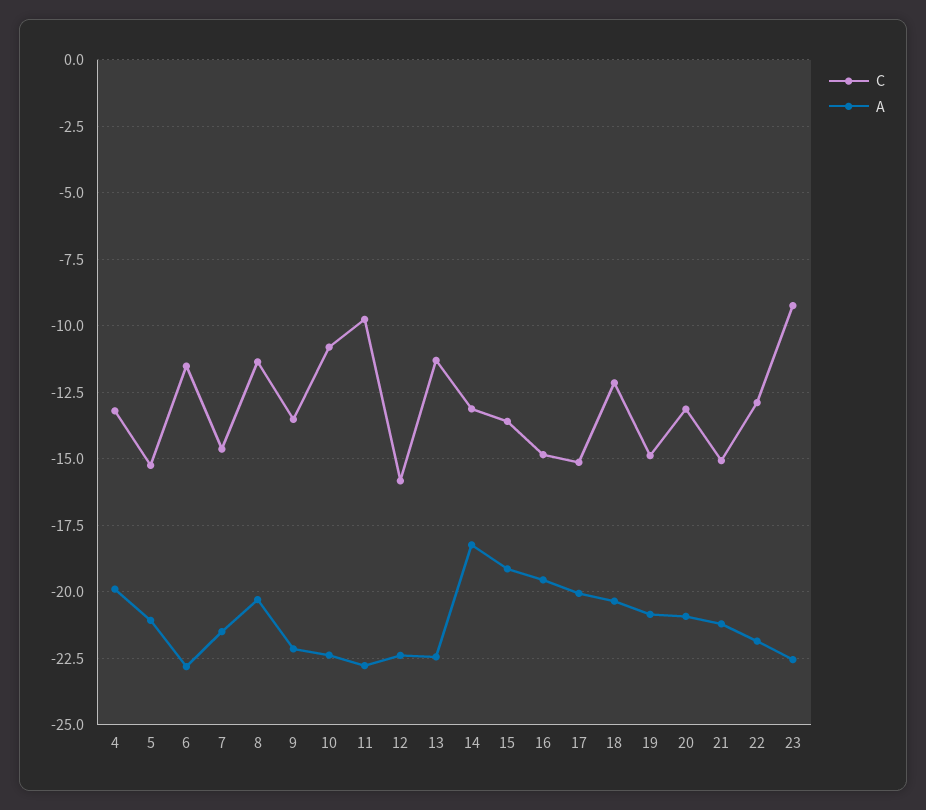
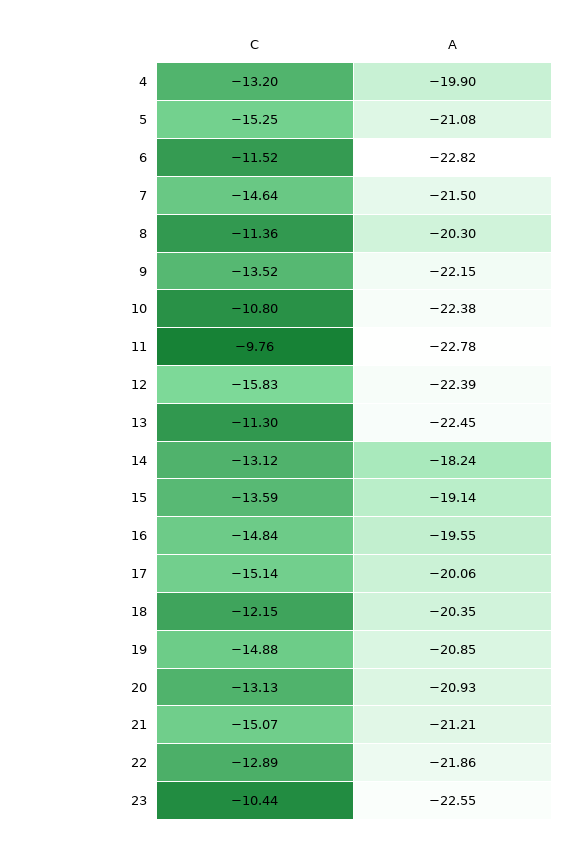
  {
    "C": {
      "4": -13.2,
      "5": -15.25,
      "6": -11.52,
      "7": -14.64,
      "8": -11.36,
      "9": -13.52,
      "10": -10.8,
      "11": -9.76,
      "12": -15.83,
      "13": -11.3,
      "14": -13.12,
      "15": -13.59,
      "16": -14.84,
      "17": -15.14,
      "18": -12.15,
      "19": -14.88,
      "20": -13.13,
      "21": -15.07,
      "22": -12.89,
-     "23": -9.25
+     "23": -10.44
    },
    "A": {
      "4": -19.9,
      "5": -21.08,
      "6": -22.82,
      "7": -21.5,
      "8": -20.3,
      "9": -22.15,
      "10": -22.38,
      "11": -22.78,
      "12": -22.39,
      "13": -22.45,
      "14": -18.24,
      "15": -19.14,
      "16": -19.55,
      "17": -20.06,
      "18": -20.35,
      "19": -20.85,
      "20": -20.93,
      "21": -21.21,
      "22": -21.86,
      "23": -22.55
    }
  }

